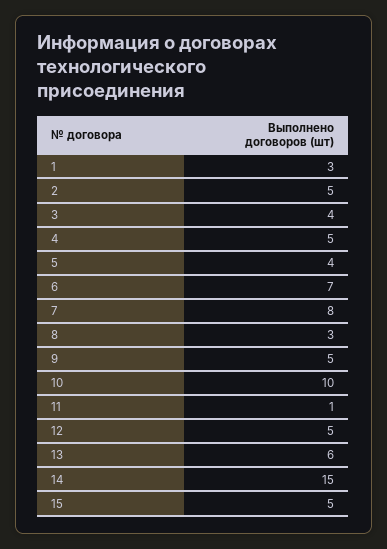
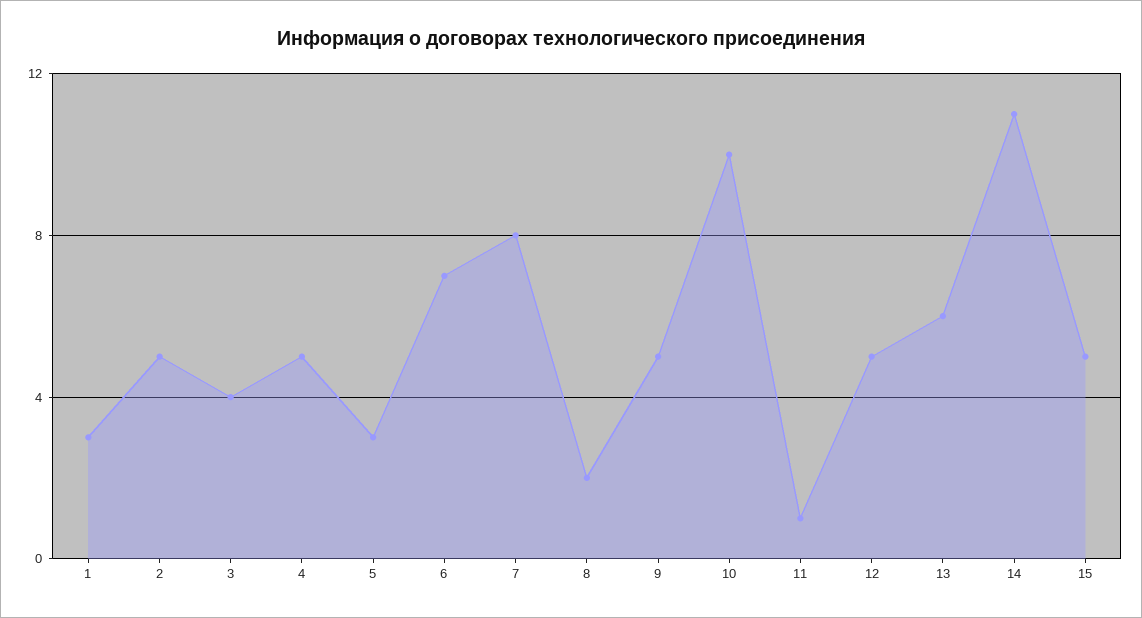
  {
    "1": 3,
    "2": 5,
    "3": 4,
    "4": 5,
-   "5": 4,
+   "5": 3,
    "6": 7,
    "7": 8,
-   "8": 3,
+   "8": 2,
    "9": 5,
    "10": 10,
    "11": 1,
    "12": 5,
    "13": 6,
-   "14": 15,
+   "14": 11,
    "15": 5
  }

